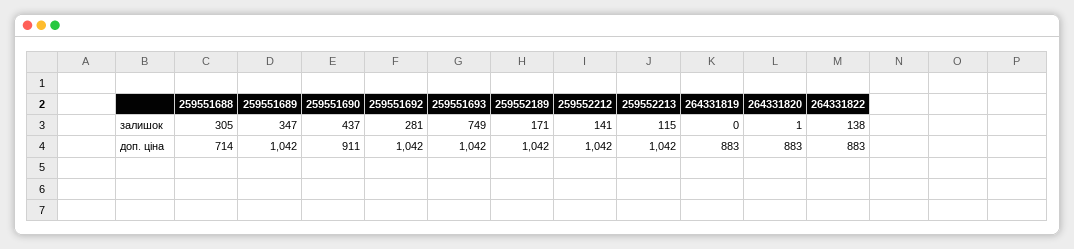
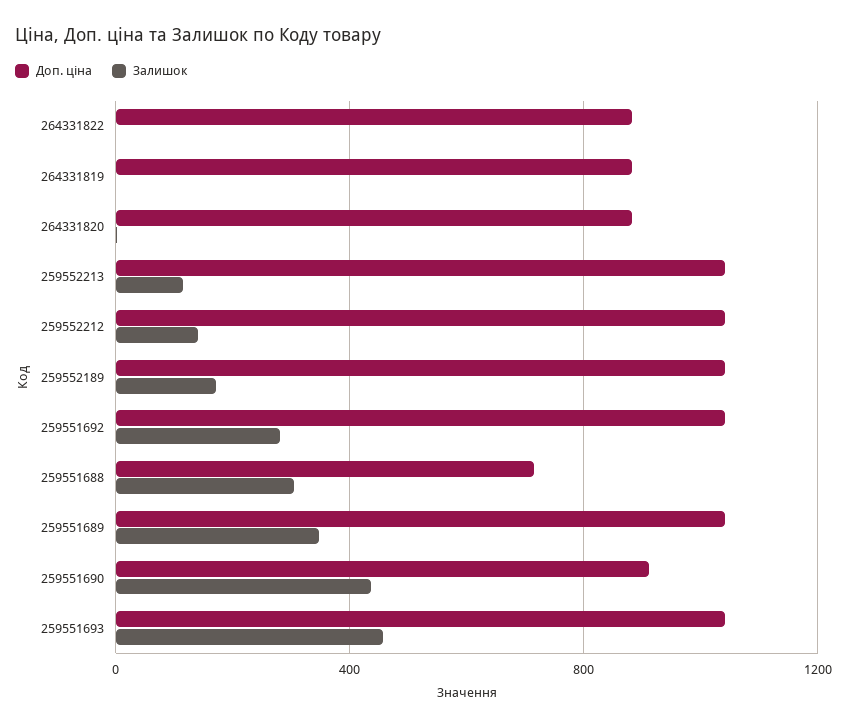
  {
    "залишок": {
      "259551688": 305,
      "259551689": 347,
      "259551690": 437,
      "259551692": 281,
-     "259551693": 749,
+     "259551693": 450,
      "259552189": 171,
      "259552212": 141,
      "259552213": 115,
      "264331819": 0,
      "264331820": 1,
-     "264331822": 138
+     "264331822": 0
    },
    "доп. ціна": {
      "259551688": 714,
      "259551689": 1042,
      "259551690": 911,
      "259551692": 1042,
      "259551693": 1042,
      "259552189": 1042,
      "259552212": 1042,
      "259552213": 1042,
      "264331819": 883,
      "264331820": 883,
      "264331822": 883
    }
  }

